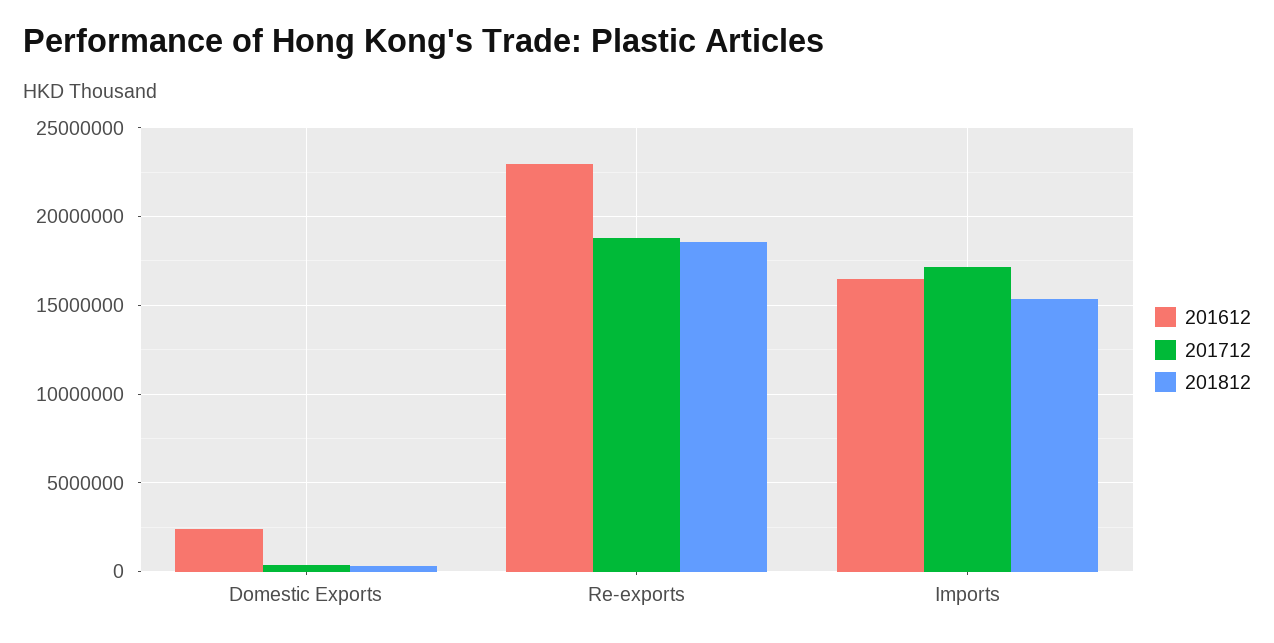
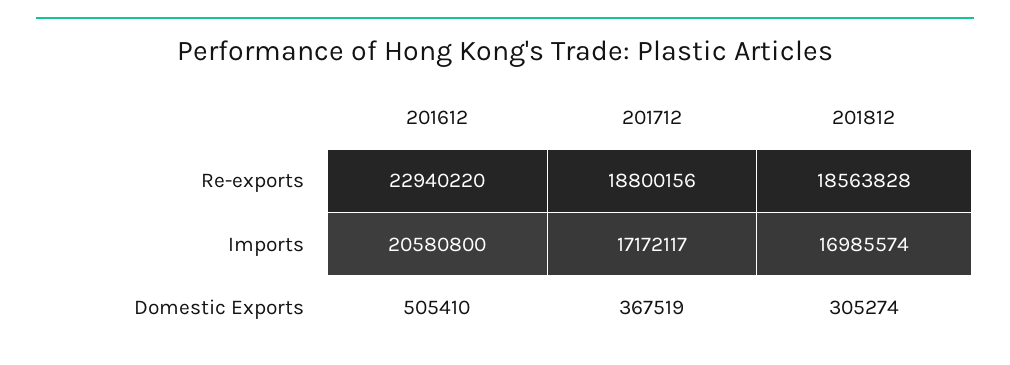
  {
    "201612": {
-     "Domestic Exports": 2500000,
+     "Domestic Exports": 505410,
      "Re-exports": 22940220,
-     "Imports": 16500000
+     "Imports": 20580800
    },
    "201712": {
      "Domestic Exports": 367519,
      "Re-exports": 18800156,
      "Imports": 17172117
    },
    "201812": {
      "Domestic Exports": 305274,
      "Re-exports": 18563828,
-     "Imports": 15500000
+     "Imports": 16985574
    }
  }

